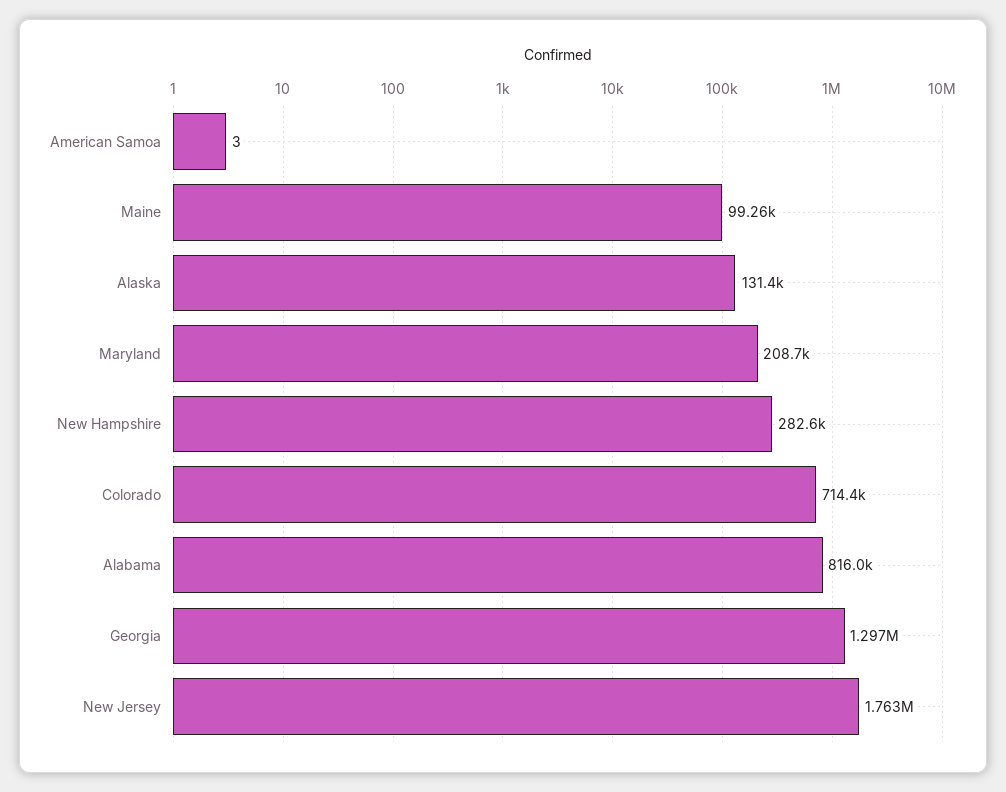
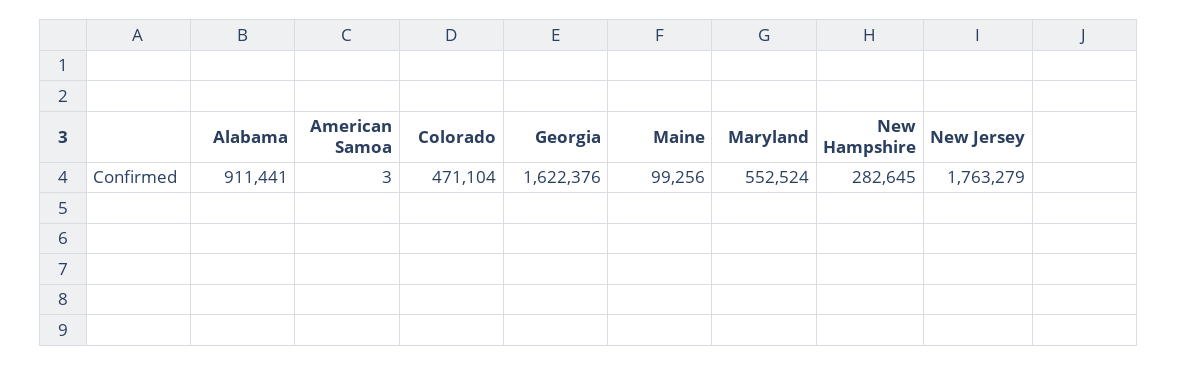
  {
    "American Samoa": 3,
    "Maine": 99256,
-   "Alaska": 131400,
-   "Maryland": 208700,
+   "Maryland": 552524,
    "New Hampshire": 282645,
-   "Colorado": 714400,
+   "Colorado": 471104,
-   "Alabama": 816000,
+   "Alabama": 911441,
-   "Georgia": 1297000,
+   "Georgia": 1622376,
    "New Jersey": 1763279
  }

